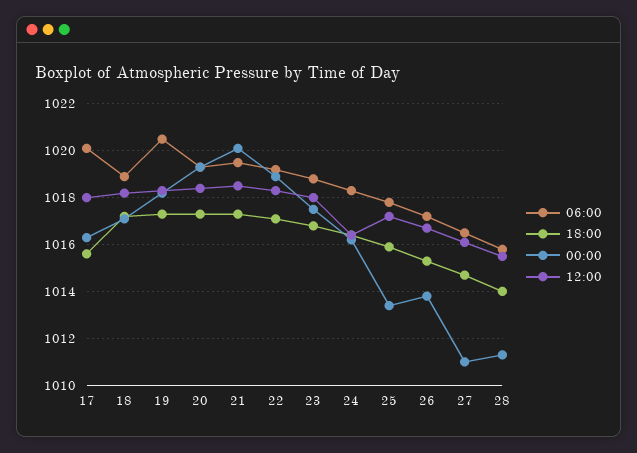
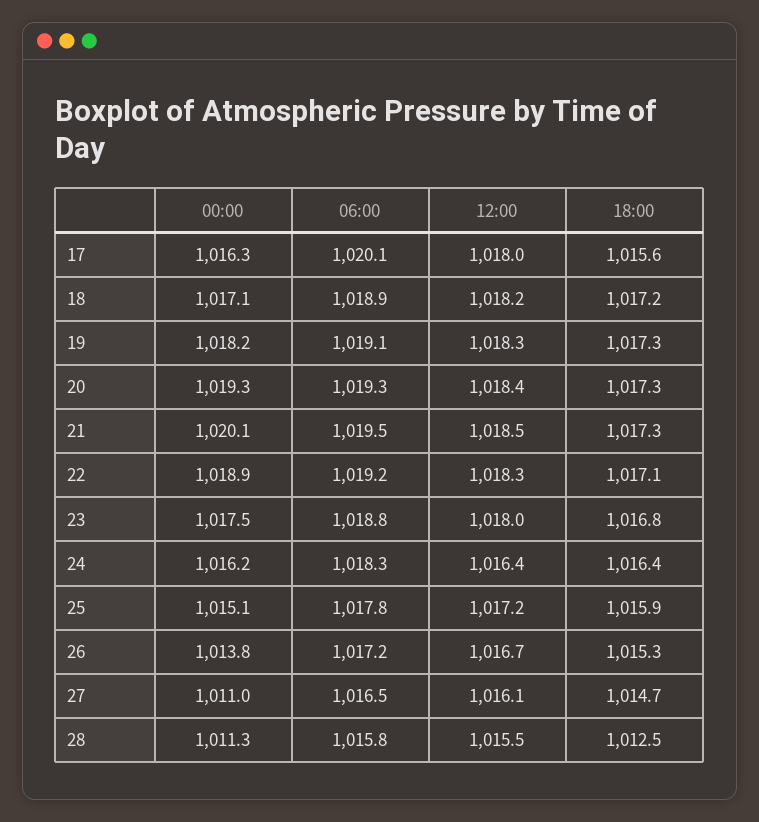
  {
    "06:00": {
      "17": 1020.1,
      "18": 1018.9,
-     "19": 1020.5,
+     "19": 1019.1,
      "20": 1019.3,
      "21": 1019.5,
      "22": 1019.2,
      "23": 1018.8,
      "24": 1018.3,
      "25": 1017.8,
      "26": 1017.2,
      "27": 1016.5,
      "28": 1015.8
    },
    "18:00": {
      "17": 1015.6,
      "18": 1017.2,
      "19": 1017.3,
      "20": 1017.3,
      "21": 1017.3,
      "22": 1017.1,
      "23": 1016.8,
      "24": 1016.4,
      "25": 1015.9,
      "26": 1015.3,
      "27": 1014.7,
-     "28": 1014
+     "28": 1012.5
    },
    "00:00": {
      "17": 1016.3,
      "18": 1017.1,
      "19": 1018.2,
      "20": 1019.3,
      "21": 1020.1,
      "22": 1018.9,
      "23": 1017.5,
      "24": 1016.2,
-     "25": 1013.5,
+     "25": 1015.1,
      "26": 1013.8,
      "27": 1011,
      "28": 1011.3
    },
    "12:00": {
      "17": 1018,
      "18": 1018.2,
      "19": 1018.3,
      "20": 1018.4,
      "21": 1018.5,
      "22": 1018.3,
      "23": 1018,
      "24": 1016.4,
      "25": 1017.2,
      "26": 1016.7,
      "27": 1016.1,
      "28": 1015.5
    }
  }

